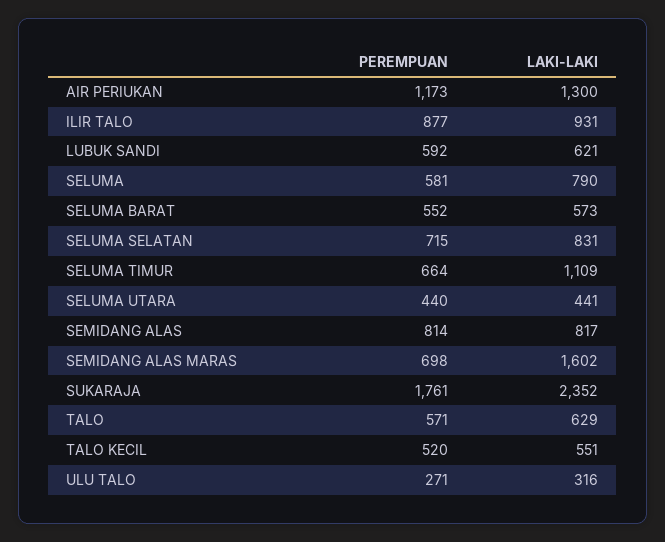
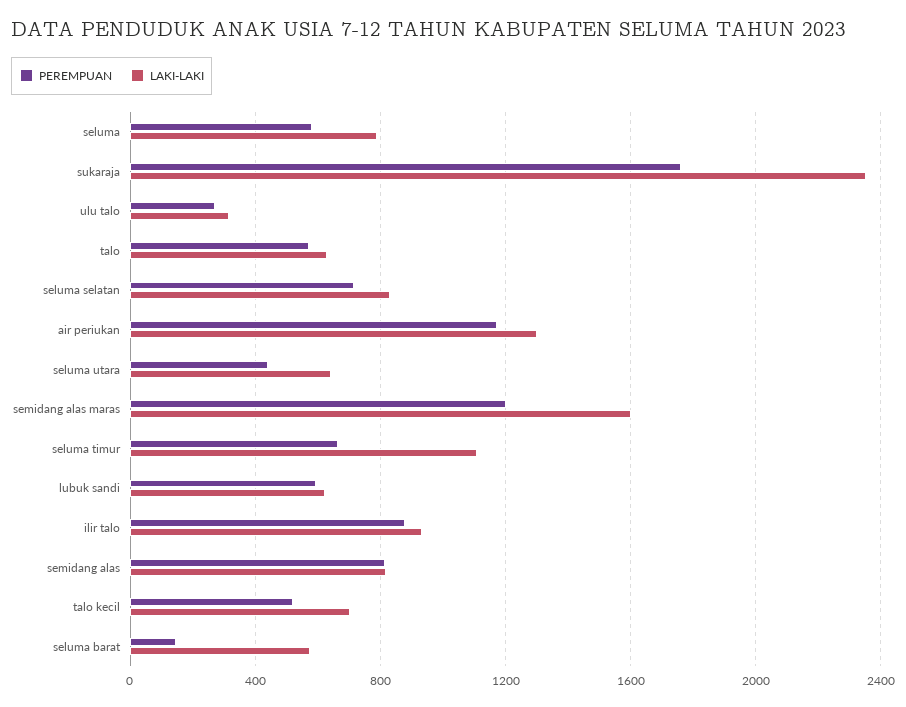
  {
    "PEREMPUAN": {
      "AIR PERIUKAN": 1173,
      "ILIR TALO": 877,
      "LUBUK SANDI": 592,
      "SELUMA": 581,
-     "SELUMA BARAT": 552,
+     "SELUMA BARAT": 150,
      "SELUMA SELATAN": 715,
      "SELUMA TIMUR": 664,
      "SELUMA UTARA": 440,
      "SEMIDANG ALAS": 814,
-     "SEMIDANG ALAS MARAS": 698,
+     "SEMIDANG ALAS MARAS": 1200,
      "SUKARAJA": 1761,
      "TALO": 571,
      "TALO KECIL": 520,
      "ULU TALO": 271
    },
    "LAKI-LAKI": {
      "AIR PERIUKAN": 1300,
      "ILIR TALO": 931,
      "LUBUK SANDI": 621,
      "SELUMA": 790,
      "SELUMA BARAT": 573,
      "SELUMA SELATAN": 831,
      "SELUMA TIMUR": 1109,
-     "SELUMA UTARA": 441,
+     "SELUMA UTARA": 650,
      "SEMIDANG ALAS": 817,
      "SEMIDANG ALAS MARAS": 1602,
      "SUKARAJA": 2352,
      "TALO": 629,
-     "TALO KECIL": 551,
+     "TALO KECIL": 700,
      "ULU TALO": 316
    }
  }

